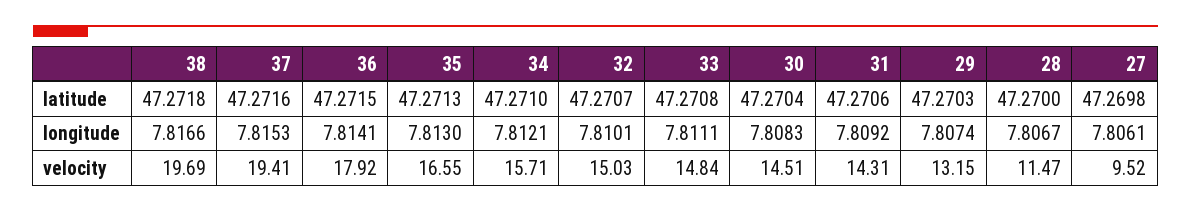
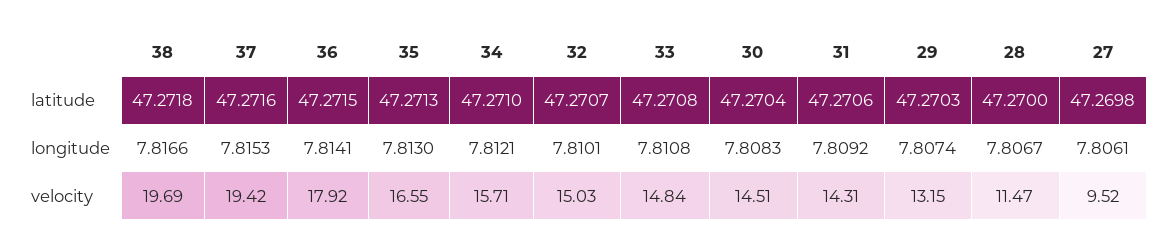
  {
    "38": {
      "latitude": 47.2718,
      "longitude": 7.8166,
      "velocity": 19.69
    },
    "37": {
      "latitude": 47.2716,
      "longitude": 7.8153,
-     "velocity": 19.41
+     "velocity": 19.42
    },
    "36": {
      "latitude": 47.2715,
      "longitude": 7.8141,
      "velocity": 17.92
    },
    "35": {
      "latitude": 47.2713,
      "longitude": 7.813,
      "velocity": 16.55
    },
    "34": {
      "latitude": 47.271,
      "longitude": 7.8121,
      "velocity": 15.71
    },
    "32": {
      "latitude": 47.2707,
      "longitude": 7.8101,
      "velocity": 15.03
    },
    "33": {
      "latitude": 47.2708,
-     "longitude": 7.8111,
+     "longitude": 7.8108,
      "velocity": 14.84
    },
    "30": {
      "latitude": 47.2704,
      "longitude": 7.8083,
      "velocity": 14.51
    },
    "31": {
      "latitude": 47.2706,
      "longitude": 7.8092,
      "velocity": 14.31
    },
    "29": {
      "latitude": 47.2703,
      "longitude": 7.8074,
      "velocity": 13.15
    },
    "28": {
      "latitude": 47.27,
      "longitude": 7.8067,
      "velocity": 11.47
    },
    "27": {
      "latitude": 47.2698,
      "longitude": 7.8061,
      "velocity": 9.52
    }
  }

